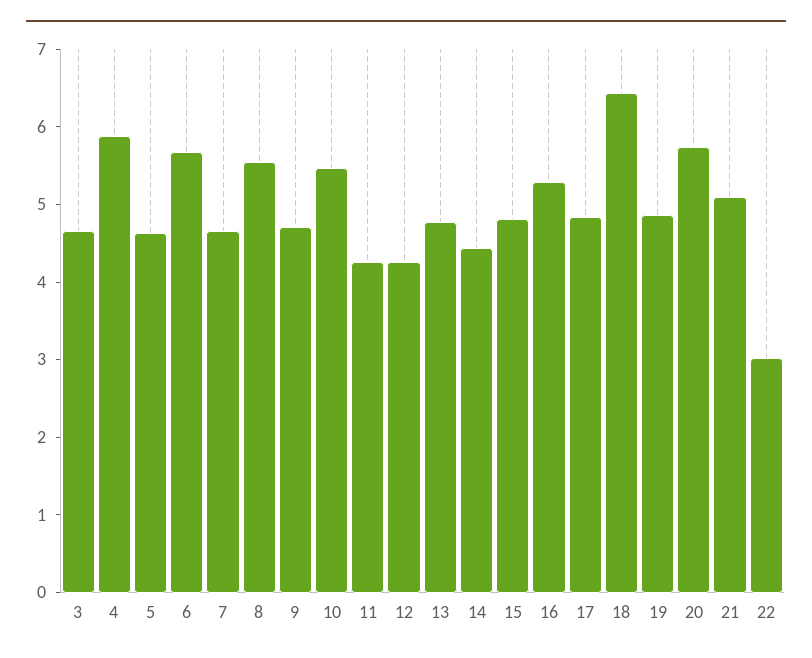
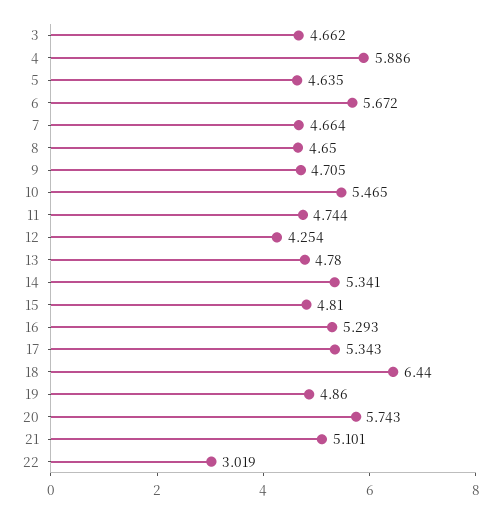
  {
    "3": 4.662,
    "4": 5.886,
    "5": 4.635,
    "6": 5.672,
    "7": 4.664,
-   "8": 5.6,
+   "8": 4.65,
    "9": 4.705,
    "10": 5.465,
-   "11": 4.2,
+   "11": 4.744,
    "12": 4.254,
    "13": 4.78,
-   "14": 4.4,
+   "14": 5.341,
    "15": 4.81,
    "16": 5.293,
-   "17": 4.8,
+   "17": 5.343,
    "18": 6.44,
    "19": 4.86,
    "20": 5.743,
    "21": 5.101,
    "22": 3.019
  }

